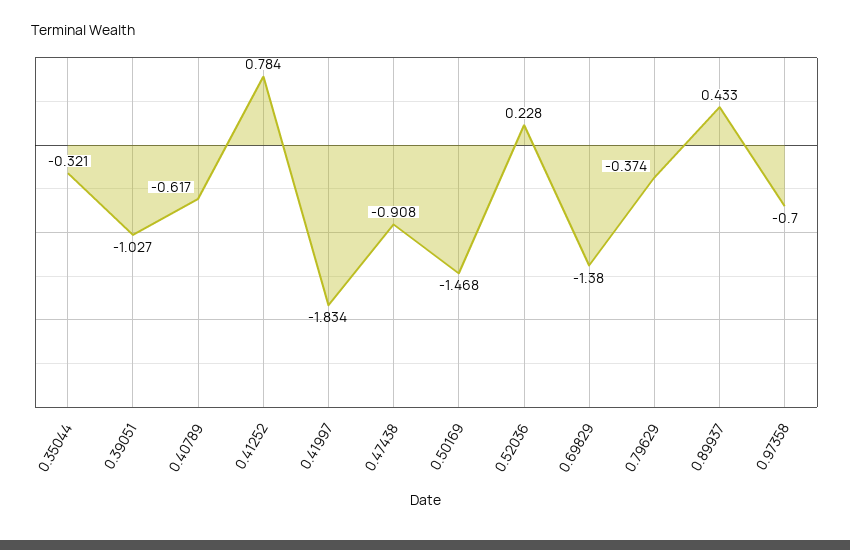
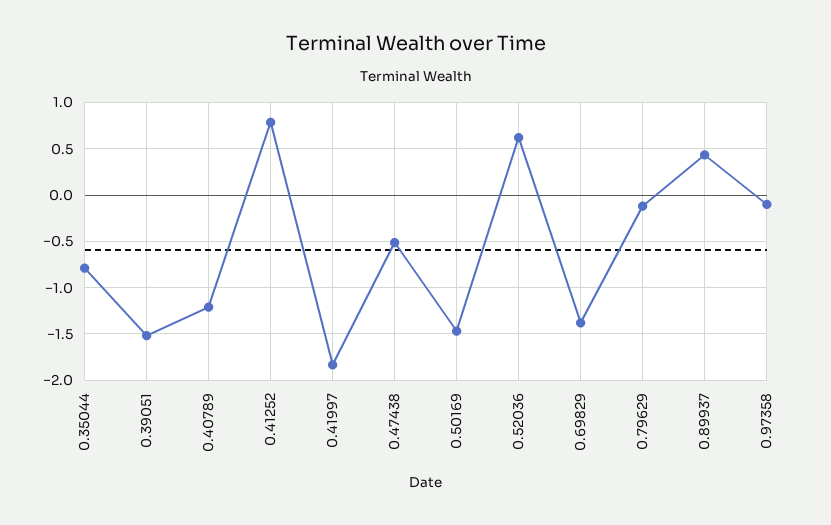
  {
-   "0.35044": -0.321,
+   "0.35044": -0.8,
-   "0.39051": -1.027,
+   "0.39051": -1.5,
-   "0.40789": -0.617,
+   "0.40789": -1.2,
    "0.41252": 0.784,
    "0.41997": -1.834,
-   "0.47438": -0.908,
+   "0.47438": -0.5,
    "0.50169": -1.468,
-   "0.52036": 0.228,
+   "0.52036": 0.6,
    "0.69829": -1.38,
-   "0.79629": -0.374,
+   "0.79629": -0.1,
    "0.89937": 0.433,
-   "0.97358": -0.7
+   "0.97358": -0.1
  }

